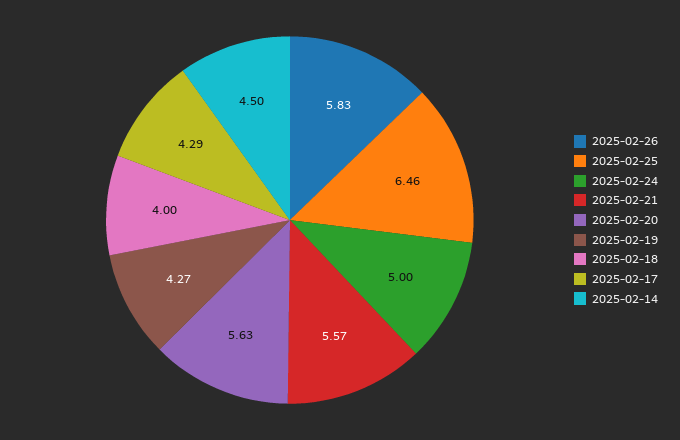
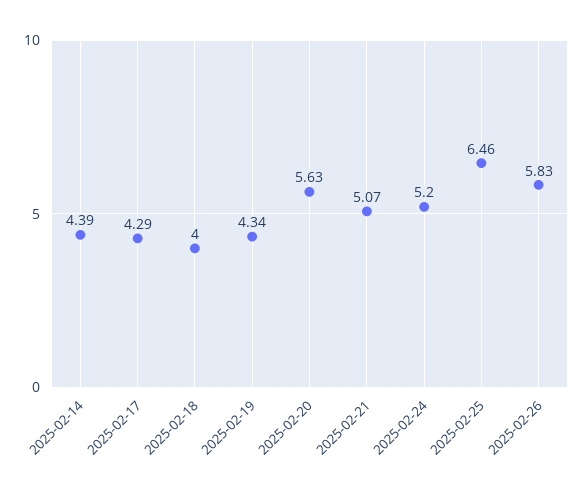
  {
    "2025-02-26": 5.83,
    "2025-02-25": 6.46,
-   "2025-02-24": 5,
+   "2025-02-24": 5.2,
-   "2025-02-21": 5.57,
+   "2025-02-21": 5.07,
    "2025-02-20": 5.63,
-   "2025-02-19": 4.27,
+   "2025-02-19": 4.34,
    "2025-02-18": 4,
    "2025-02-17": 4.29,
-   "2025-02-14": 4.5
+   "2025-02-14": 4.39
  }

